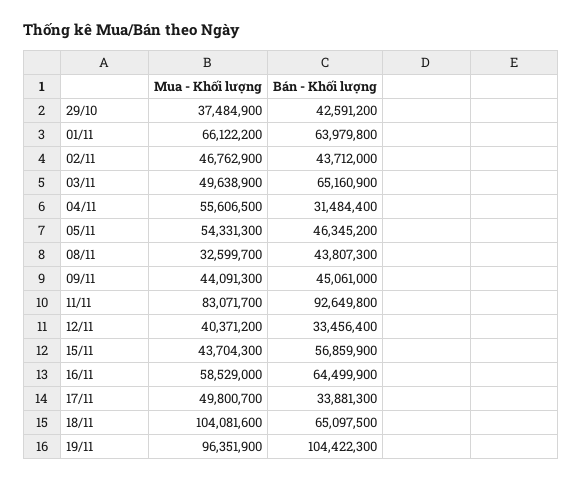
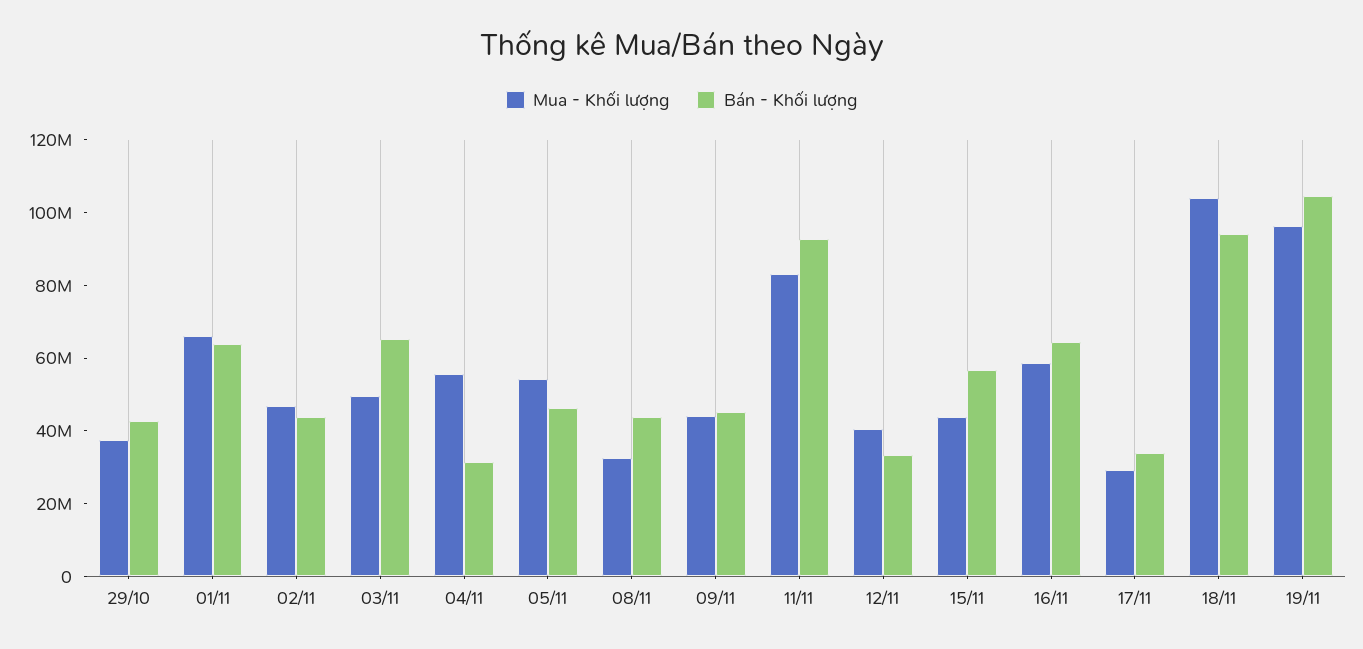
  {
    "Mua - Khối lượng": {
      "29/10": 37484900,
      "01/11": 66122200,
      "02/11": 46762900,
      "03/11": 49638900,
      "04/11": 55606500,
      "05/11": 54331300,
      "08/11": 32599700,
      "09/11": 44091300,
      "11/11": 83071700,
      "12/11": 40371200,
      "15/11": 43704300,
      "16/11": 58529000,
-     "17/11": 49800700,
+     "17/11": 30000000,
      "18/11": 104081600,
      "19/11": 96351900
    },
    "Bán - Khối lượng": {
      "29/10": 42591200,
      "01/11": 63979800,
      "02/11": 43712000,
      "03/11": 65160900,
      "04/11": 31484400,
      "05/11": 46345200,
      "08/11": 43807300,
      "09/11": 45061000,
      "11/11": 92649800,
      "12/11": 33456400,
      "15/11": 56859900,
      "16/11": 64499900,
      "17/11": 33881300,
-     "18/11": 65097500,
+     "18/11": 95000000,
      "19/11": 104422300
    }
  }

